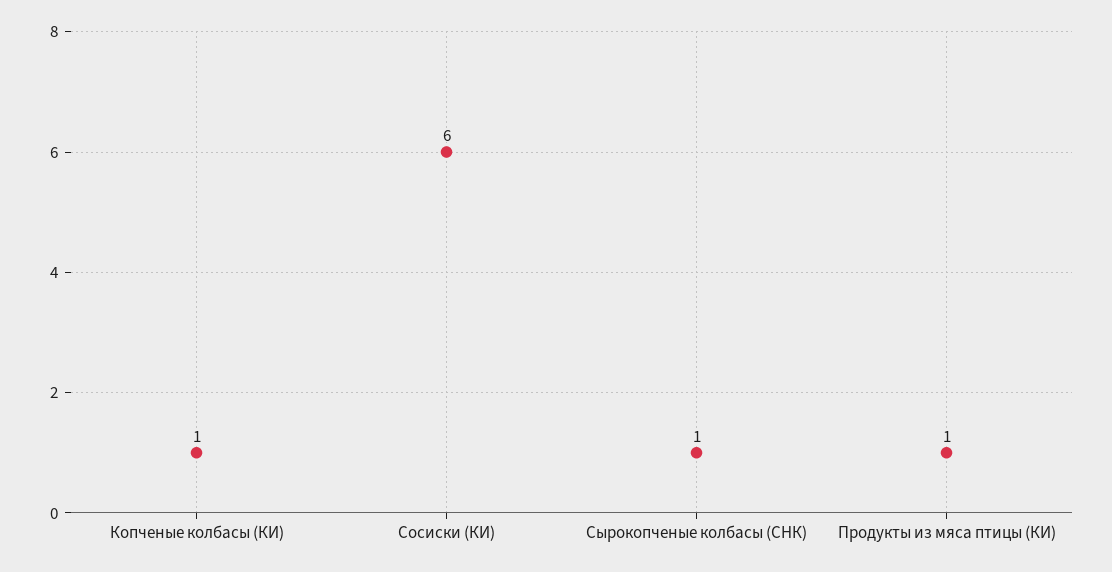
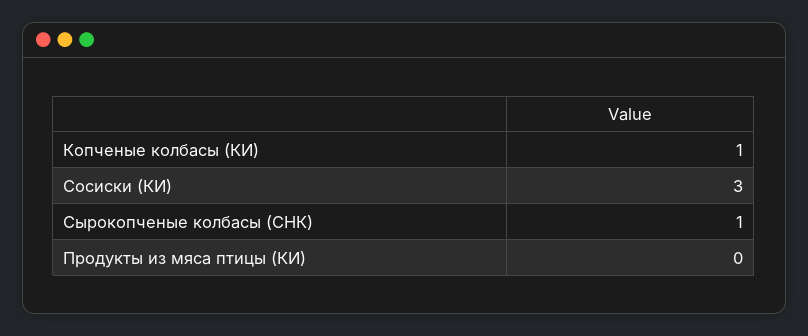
  {
    "Копченые колбасы (КИ)": 1,
-   "Сосиски (КИ)": 6,
+   "Сосиски (КИ)": 3,
    "Сырокопченые колбасы (СНК)": 1,
-   "Продукты из мяса птицы (КИ)": 1
+   "Продукты из мяса птицы (КИ)": 0
  }

